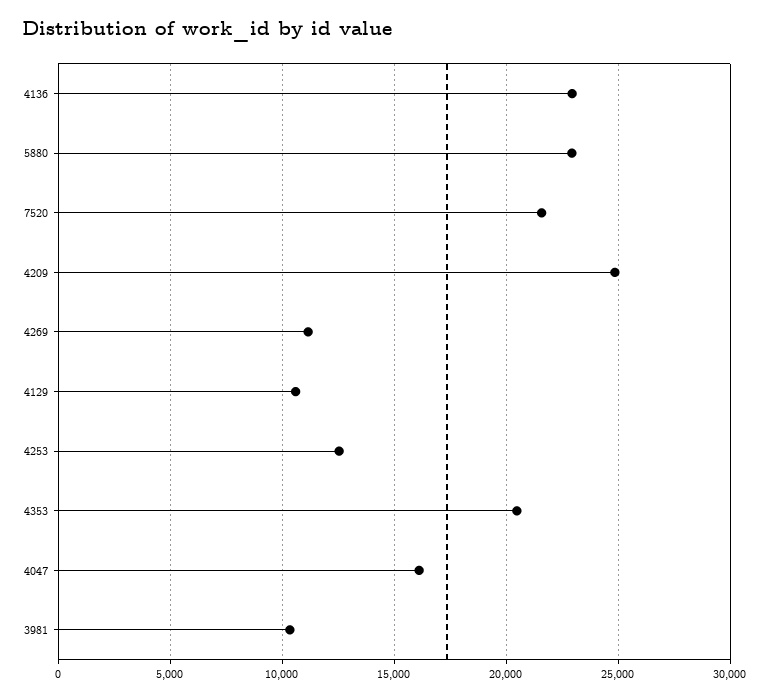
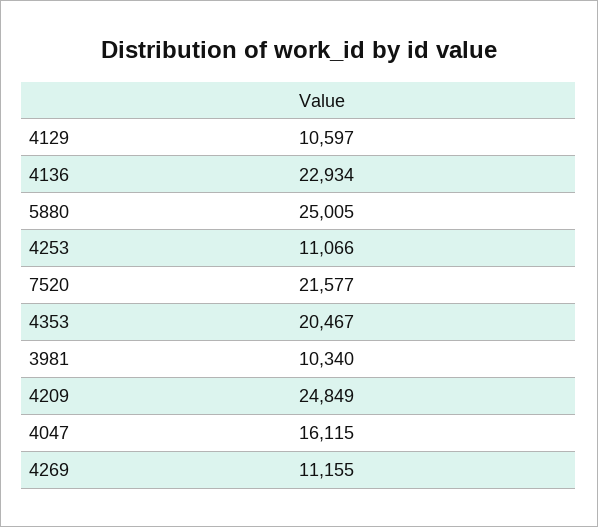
  {
    "4136": 22934,
-   "5880": 23000,
+   "5880": 25005,
    "7520": 21577,
    "4209": 24849,
    "4269": 11155,
    "4129": 10597,
-   "4253": 12500,
+   "4253": 11066,
    "4353": 20467,
    "4047": 16115,
    "3981": 10340
  }

